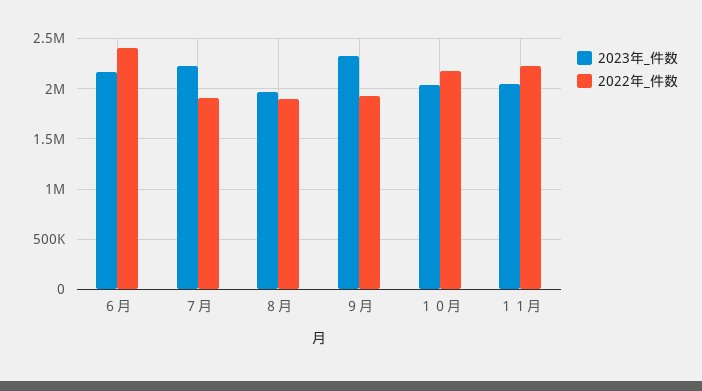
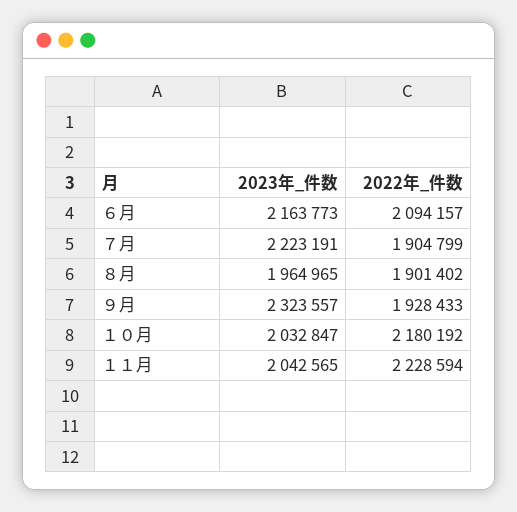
  {
    "2023年_件数": {
      "６月": 2163773,
      "７月": 2223191,
      "８月": 1964965,
      "９月": 2323557,
      "１０月": 2032847,
      "１１月": 2042565
    },
    "2022年_件数": {
-     "６月": 2400000,
+     "６月": 2094157,
      "７月": 1904799,
      "８月": 1901402,
      "９月": 1928433,
      "１０月": 2180192,
      "１１月": 2228594
    }
  }

